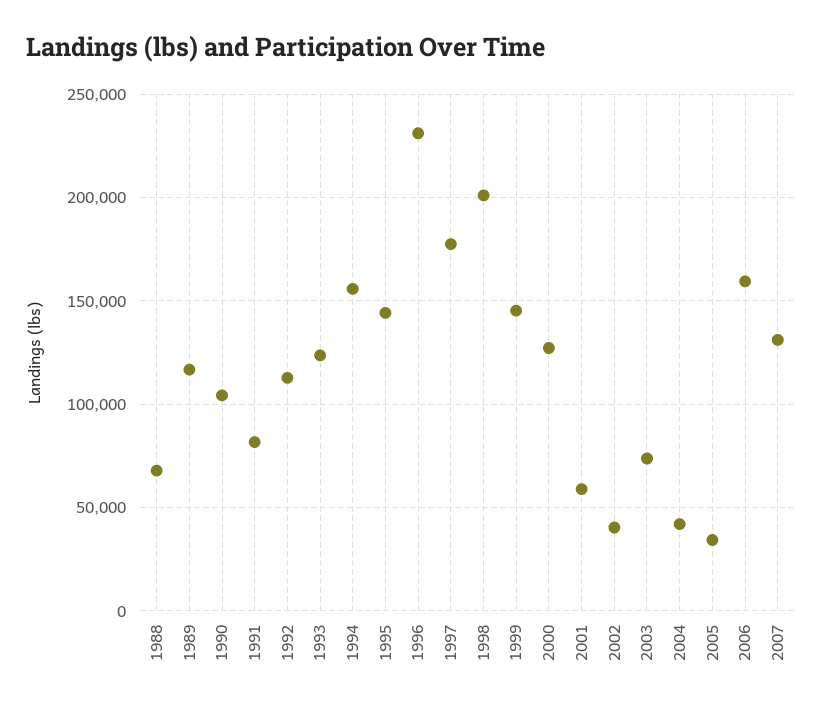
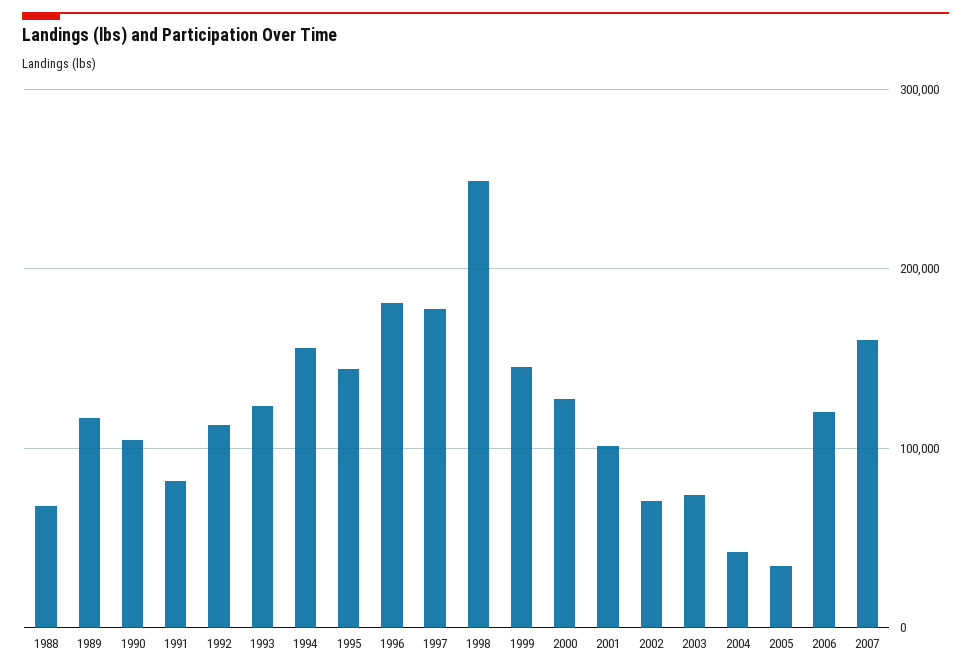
  {
    "1988": 70000,
    "1989": 115000,
    "1990": 105000,
    "1991": 80000,
    "1992": 115000,
    "1993": 125000,
    "1994": 155000,
    "1995": 145000,
-   "1996": 230000,
+   "1996": 180000,
    "1997": 180000,
-   "1998": 200000,
+   "1998": 250000,
    "1999": 145000,
    "2000": 125000,
-   "2001": 60000,
+   "2001": 100000,
-   "2002": 40000,
+   "2002": 70000,
    "2003": 75000,
    "2004": 40000,
    "2005": 35000,
-   "2006": 160000,
+   "2006": 120000,
-   "2007": 130000
+   "2007": 160000
  }

